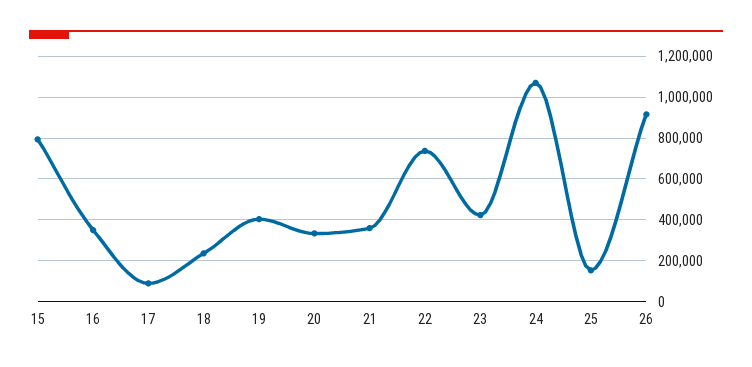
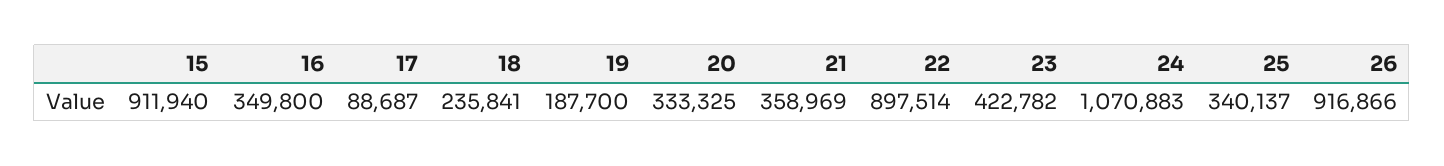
  {
-   "15": 800000,
+   "15": 911940,
    "16": 349800,
    "17": 88687,
    "18": 235841,
-   "19": 400000,
+   "19": 187700,
    "20": 333325,
    "21": 358969,
-   "22": 750000,
+   "22": 897514,
    "23": 422782,
    "24": 1070883,
-   "25": 150000,
+   "25": 340137,
    "26": 916866
  }

